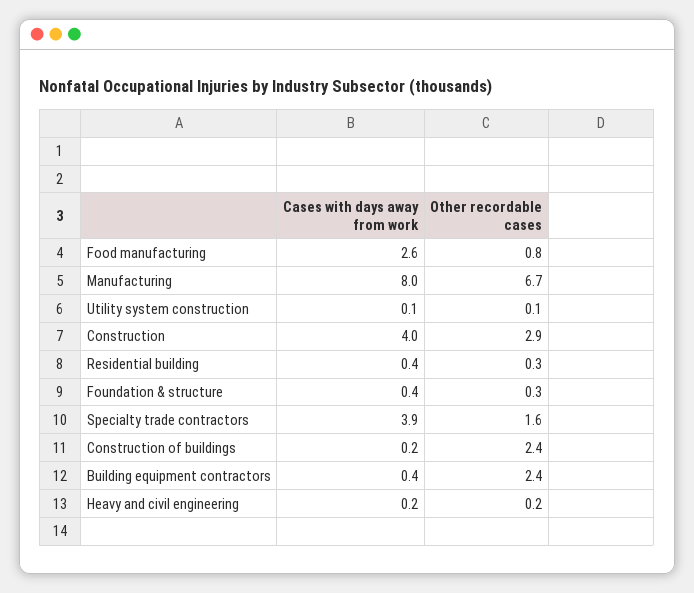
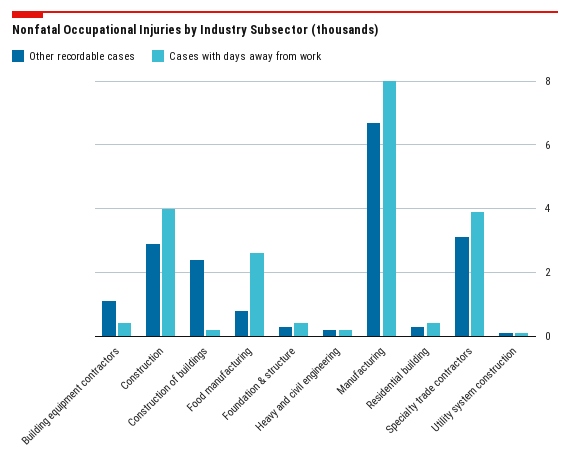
  {
    "Cases with days away from work": {
      "Food manufacturing": 2.6,
      "Manufacturing": 8,
      "Utility system construction": 0.1,
      "Construction": 4,
      "Residential building": 0.4,
      "Foundation & structure": 0.4,
      "Specialty trade contractors": 3.9,
      "Construction of buildings": 0.2,
      "Building equipment contractors": 0.4,
      "Heavy and civil engineering": 0.2
    },
    "Other recordable cases": {
      "Food manufacturing": 0.8,
      "Manufacturing": 6.7,
      "Utility system construction": 0.1,
      "Construction": 2.9,
      "Residential building": 0.3,
      "Foundation & structure": 0.3,
-     "Specialty trade contractors": 1.6,
+     "Specialty trade contractors": 3,
      "Construction of buildings": 2.4,
-     "Building equipment contractors": 2.4,
+     "Building equipment contractors": 1,
      "Heavy and civil engineering": 0.2
    }
  }

